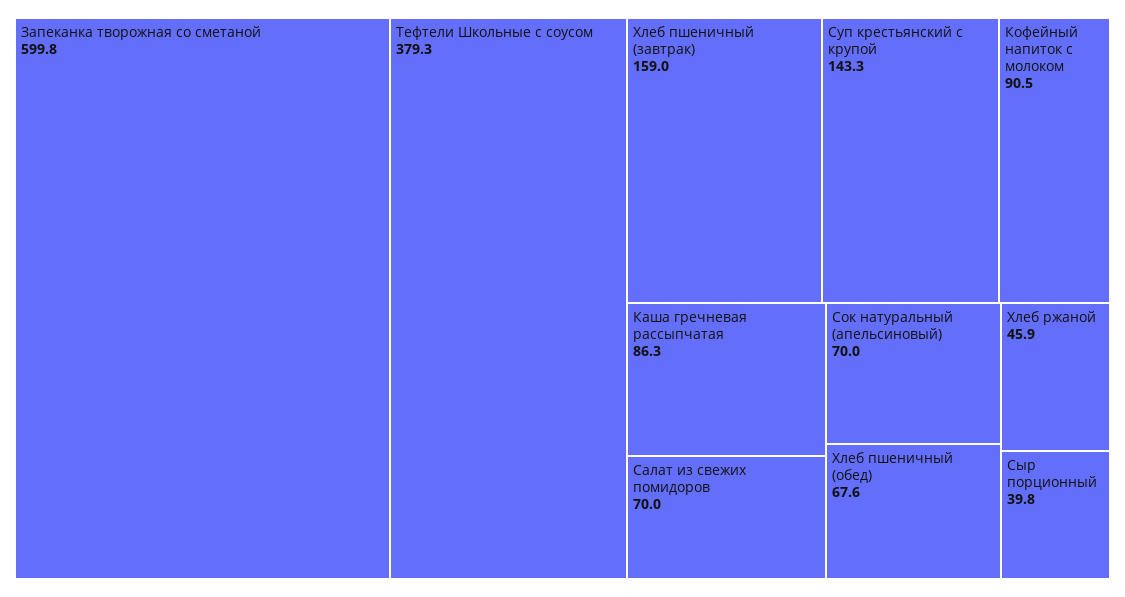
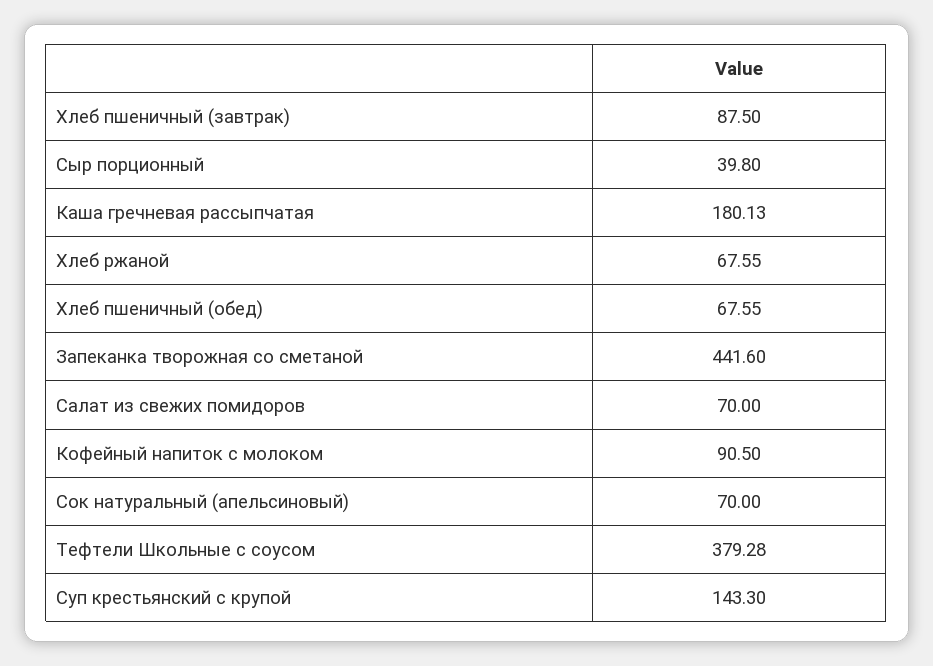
  {
-   "Запеканка творожная со сметаной": 599.8,
+   "Запеканка творожная со сметаной": 441.6,
    "Тефтели Школьные с соусом": 379.28,
-   "Хлеб пшеничный (завтрак)": 159,
+   "Хлеб пшеничный (завтрак)": 87.5,
    "Суп крестьянский с крупой": 143.3,
    "Кофейный напиток с молоком": 90.5,
-   "Каша гречневая рассыпчатая": 86.3,
+   "Каша гречневая рассыпчатая": 180.13,
    "Салат из свежих помидоров": 70,
    "Сок натуральный (апельсиновый)": 70,
    "Хлеб пшеничный (обед)": 67.55,
-   "Хлеб ржаной": 45.9,
+   "Хлеб ржаной": 67.55,
    "Сыр порционный": 39.8
  }

